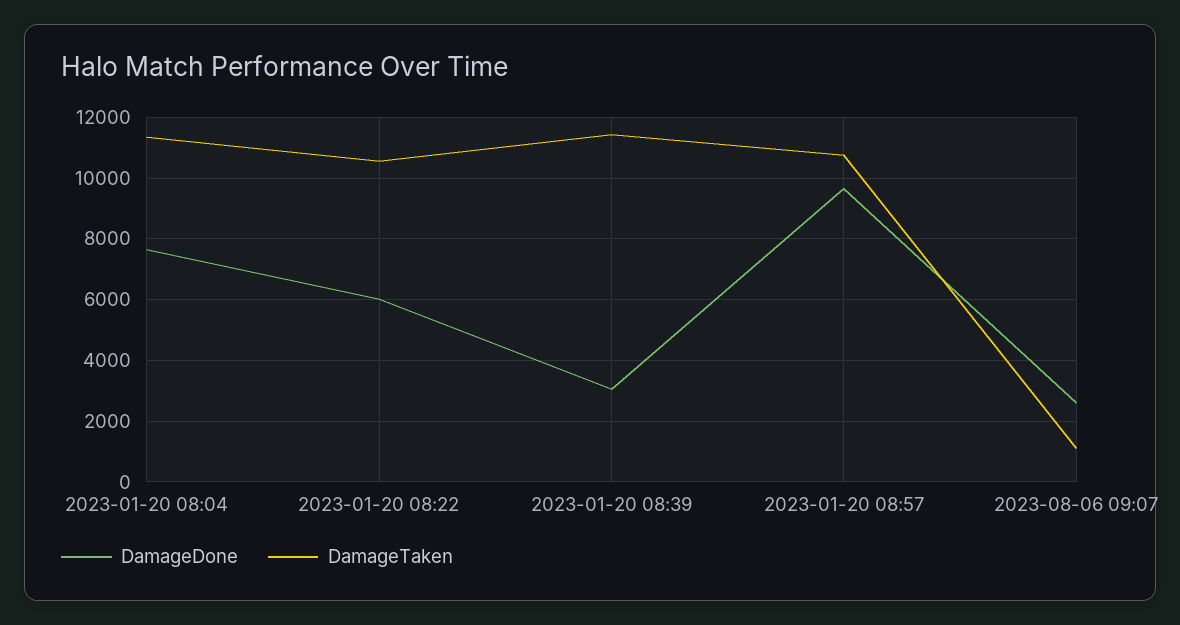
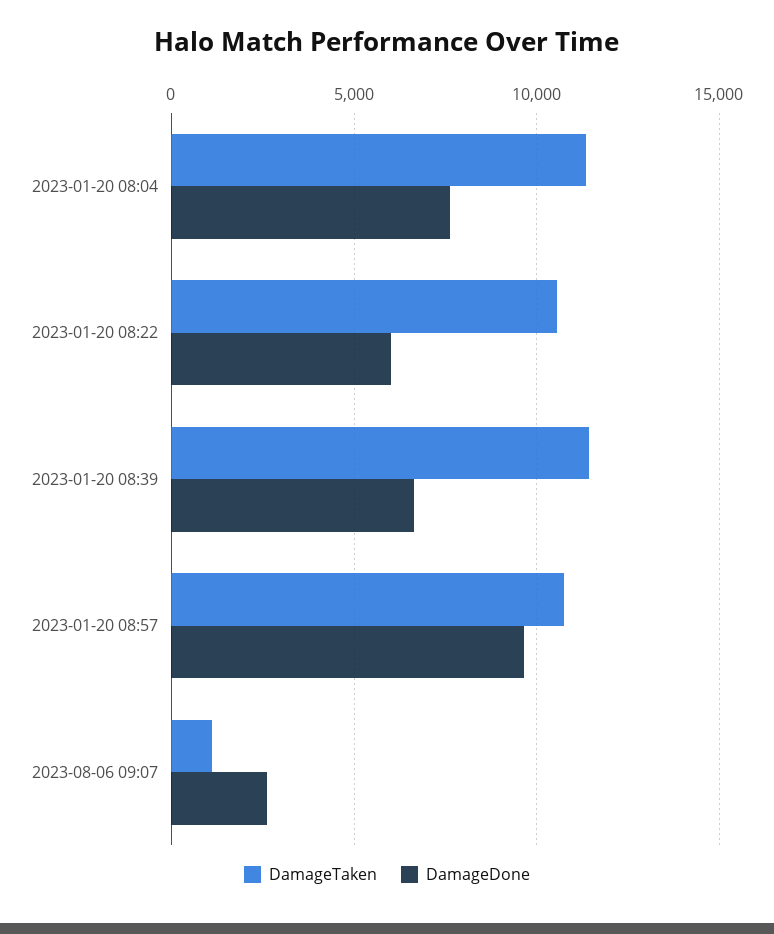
  {
    "DamageDone": {
      "2023-01-20 08:04": 7600,
      "2023-01-20 08:22": 6000,
-     "2023-01-20 08:39": 3000,
+     "2023-01-20 08:39": 6500,
      "2023-01-20 08:57": 9600,
      "2023-08-06 09:07": 2600
    },
    "DamageTaken": {
      "2023-01-20 08:04": 11400,
      "2023-01-20 08:22": 10600,
      "2023-01-20 08:39": 11400,
      "2023-01-20 08:57": 10800,
      "2023-08-06 09:07": 1200
    }
  }

